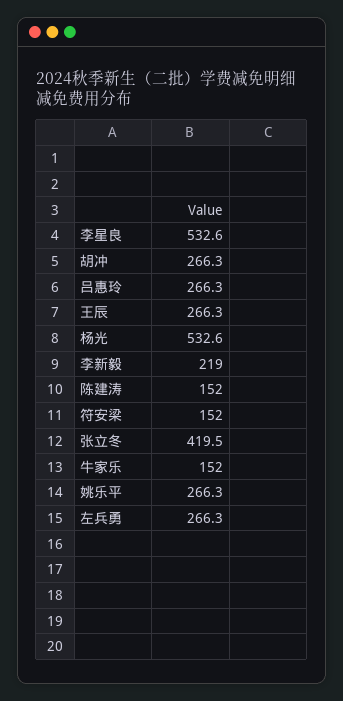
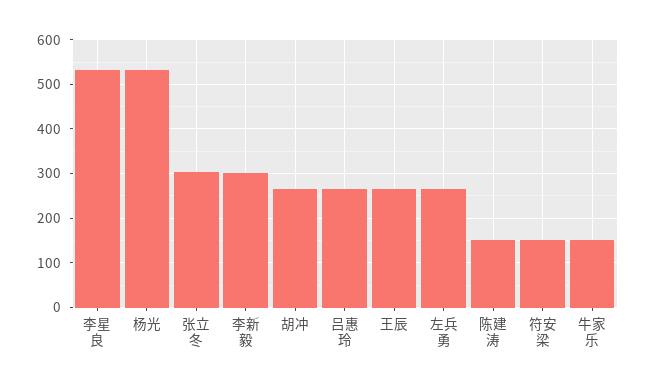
  {
    "李星良": 532.6,
    "胡冲": 266.3,
    "吕惠玲": 266.3,
    "王辰": 266.3,
    "杨光": 532.6,
-   "李新毅": 219,
+   "李新毅": 300,
    "陈建涛": 152,
    "符安梁": 152,
-   "张立冬": 419.5,
+   "张立冬": 300,
    "牛家乐": 152,
-   "姚乐平": 266.3,
    "左兵勇": 266.3
  }

